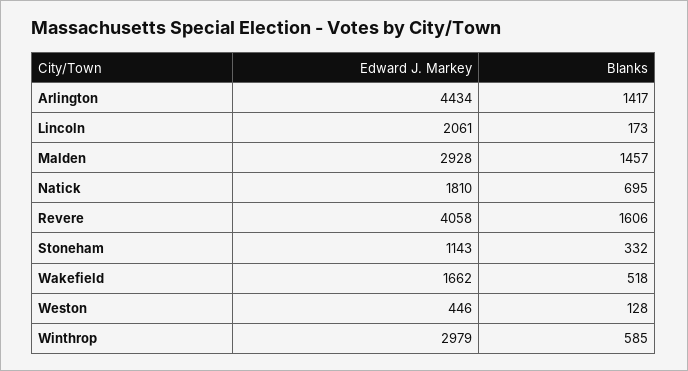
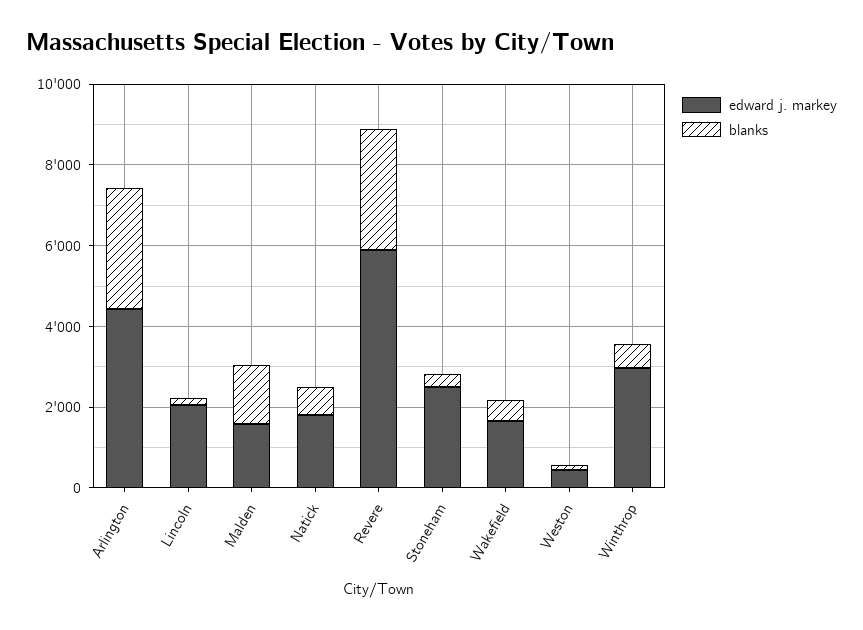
  {
    "Edward J. Markey": {
      "Arlington": 4434,
      "Lincoln": 2061,
-     "Malden": 2928,
+     "Malden": 1500,
      "Natick": 1810,
-     "Revere": 4058,
+     "Revere": 6000,
-     "Stoneham": 1143,
+     "Stoneham": 2500,
      "Wakefield": 1662,
      "Weston": 446,
      "Winthrop": 2979
    },
    "Blanks": {
-     "Arlington": 1417,
+     "Arlington": 3000,
      "Lincoln": 173,
      "Malden": 1457,
      "Natick": 695,
-     "Revere": 1606,
+     "Revere": 3000,
      "Stoneham": 332,
      "Wakefield": 518,
      "Weston": 128,
      "Winthrop": 585
    }
  }

